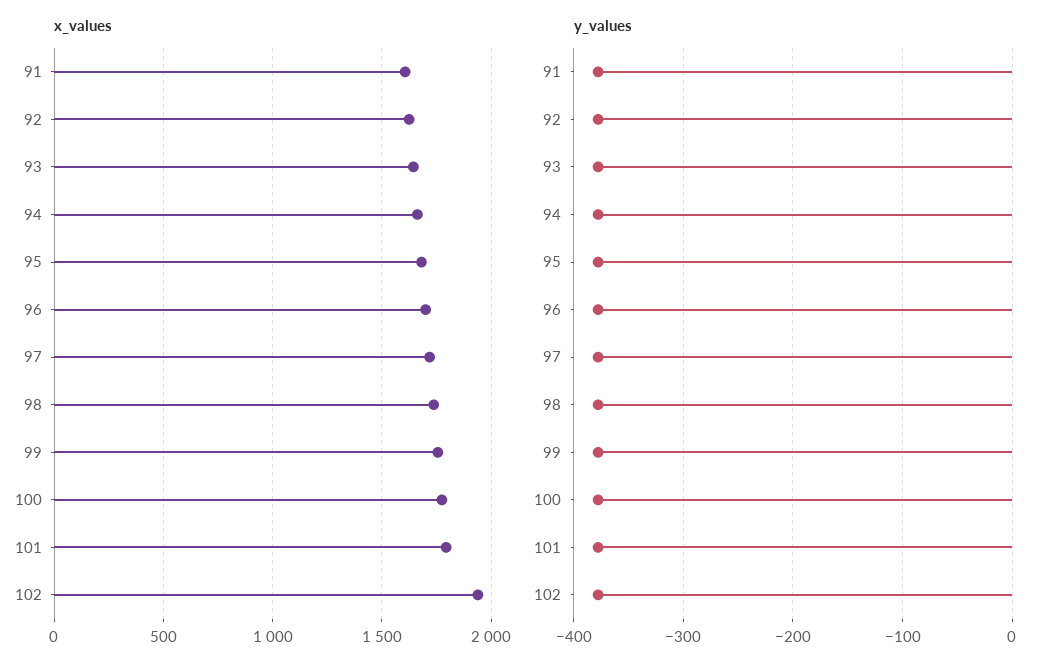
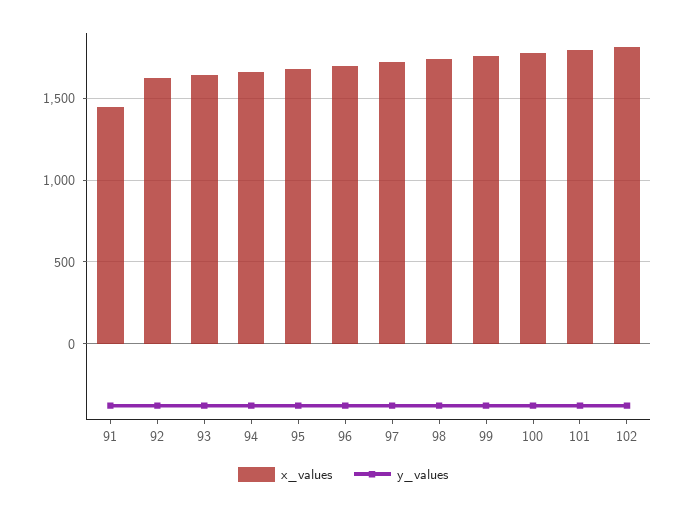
  {
    "x_values": {
-     "91": 1600,
+     "91": 1450,
      "92": 1650,
      "93": 1650,
      "94": 1650,
      "95": 1700,
      "96": 1700,
      "97": 1700,
      "98": 1750,
      "99": 1750,
      "100": 1800,
      "101": 1800,
-     "102": 1950
+     "102": 1800
    },
    "y_values": {
      "91": -380,
      "92": -380,
      "93": -380,
      "94": -380,
      "95": -380,
      "96": -380,
      "97": -380,
      "98": -380,
      "99": -380,
      "100": -380,
      "101": -380,
      "102": -380
    }
  }

